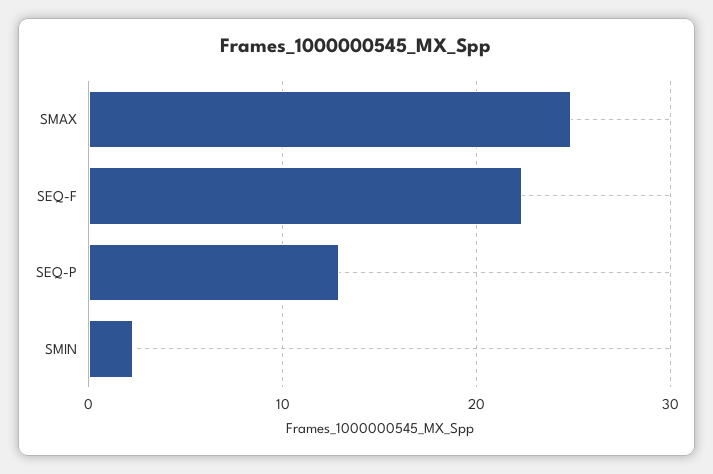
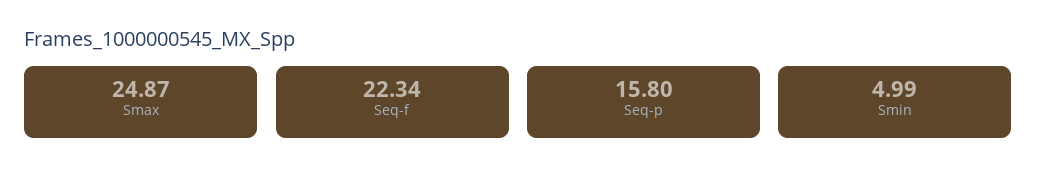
  {
    "SMAX": 24.87,
    "SEQ-F": 22.34,
-   "SEQ-P": 13,
+   "SEQ-P": 15.8,
-   "SMIN": 2
+   "SMIN": 4.99
  }

